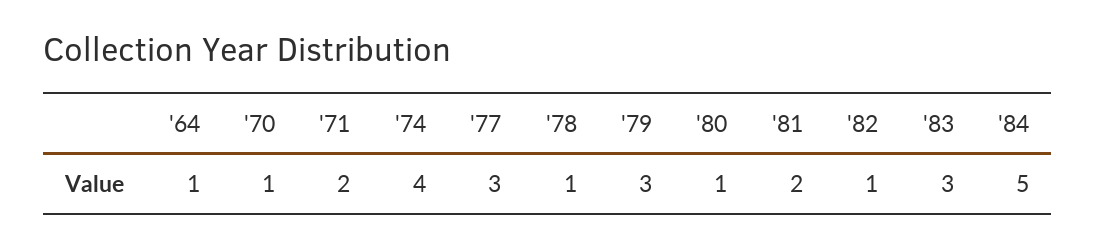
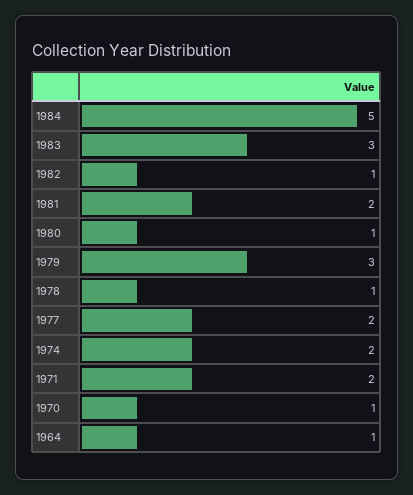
  {
    "'64": 1,
    "'70": 1,
    "'71": 2,
-   "'74": 4,
+   "'74": 2,
-   "'77": 3,
+   "'77": 2,
    "'78": 1,
    "'79": 3,
    "'80": 1,
    "'81": 2,
    "'82": 1,
    "'83": 3,
    "'84": 5
  }

